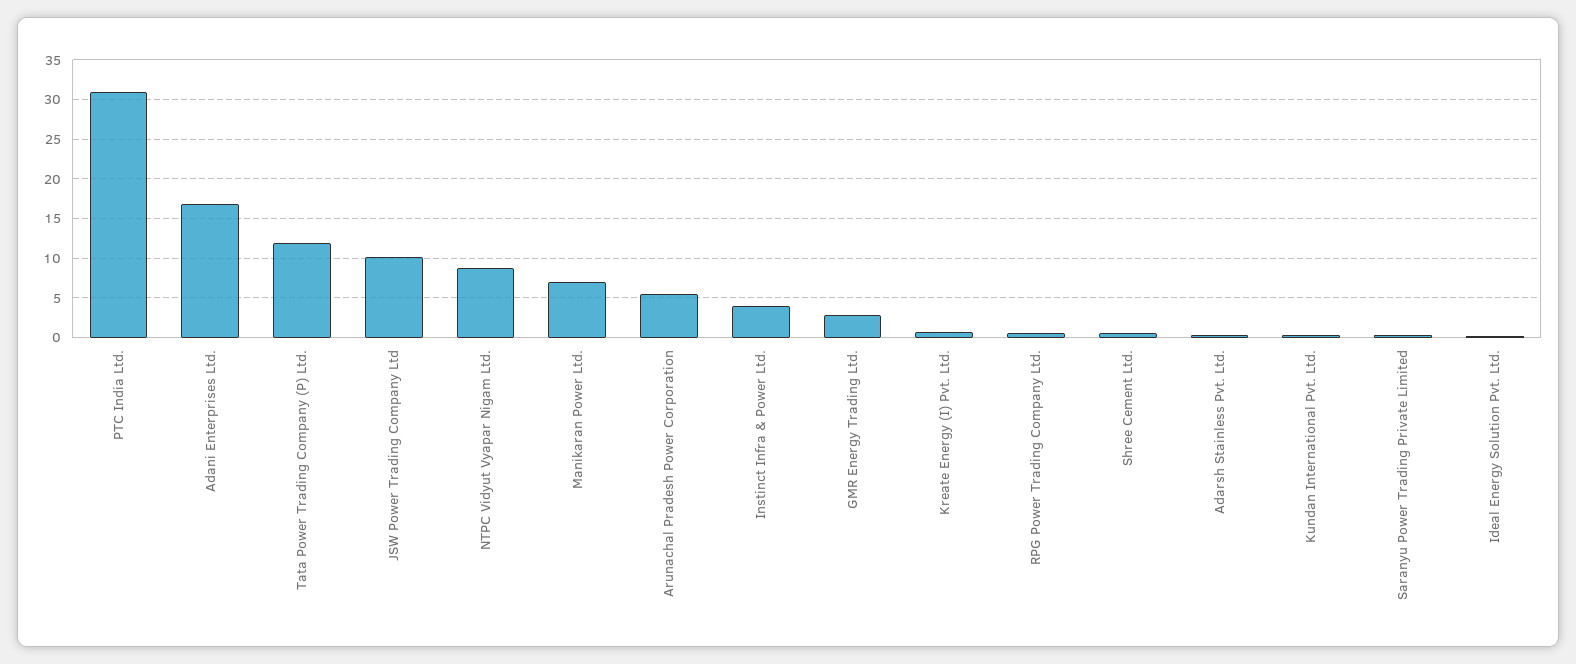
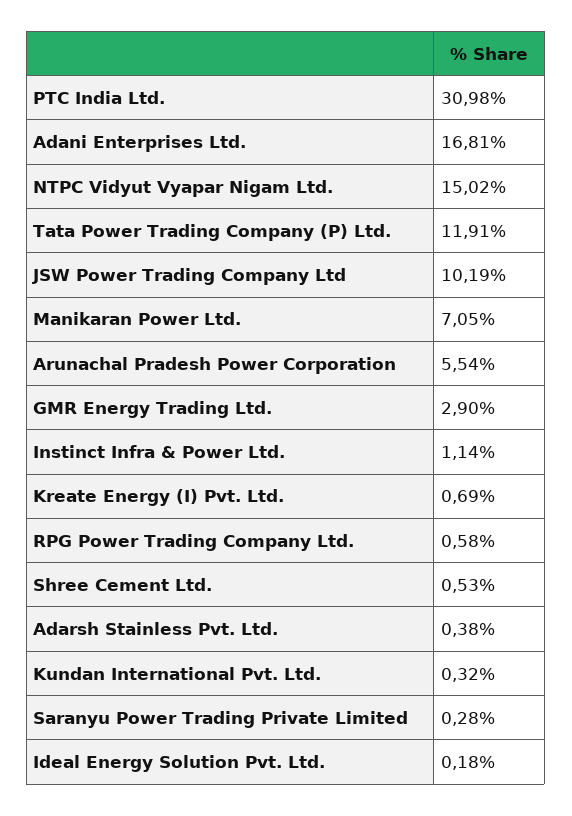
  {
    "PTC India Ltd.": 30.98,
    "Adani Enterprises Ltd.": 16.81,
    "Tata Power Trading Company (P) Ltd.": 11.91,
    "JSW Power Trading Company Ltd": 10.19,
-   "NTPC Vidyut Vyapar Nigam Ltd.": 9,
+   "NTPC Vidyut Vyapar Nigam Ltd.": 15.02,
    "Manikaran Power Ltd.": 7.05,
    "Arunachal Pradesh Power Corporation": 5.54,
-   "Instinct Infra & Power Ltd.": 4,
+   "Instinct Infra & Power Ltd.": 1.14,
    "GMR Energy Trading Ltd.": 2.9,
    "Kreate Energy (I) Pvt. Ltd.": 0.69,
    "RPG Power Trading Company Ltd.": 0.58,
    "Shree Cement Ltd.": 0.53,
    "Adarsh Stainless Pvt. Ltd.": 0.38,
    "Kundan International Pvt. Ltd.": 0.32,
    "Saranyu Power Trading Private Limited": 0.28,
    "Ideal Energy Solution Pvt. Ltd.": 0.18
  }

